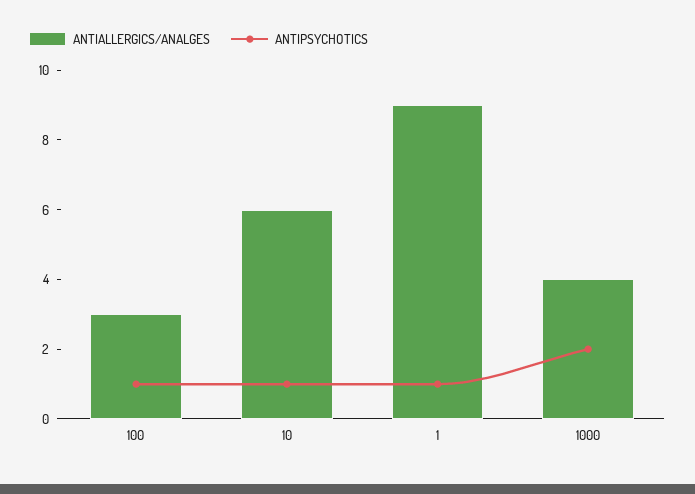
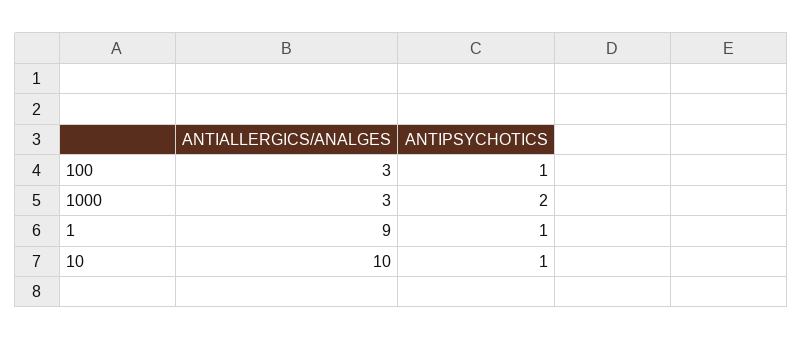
  {
    "ANTIALLERGICS/ANALGES": {
      "100": 3,
-     "10": 6,
+     "10": 10,
      "1": 9,
-     "1000": 4
+     "1000": 3
    },
    "ANTIPSYCHOTICS": {
      "100": 1,
      "10": 1,
      "1": 1,
      "1000": 2
    }
  }

